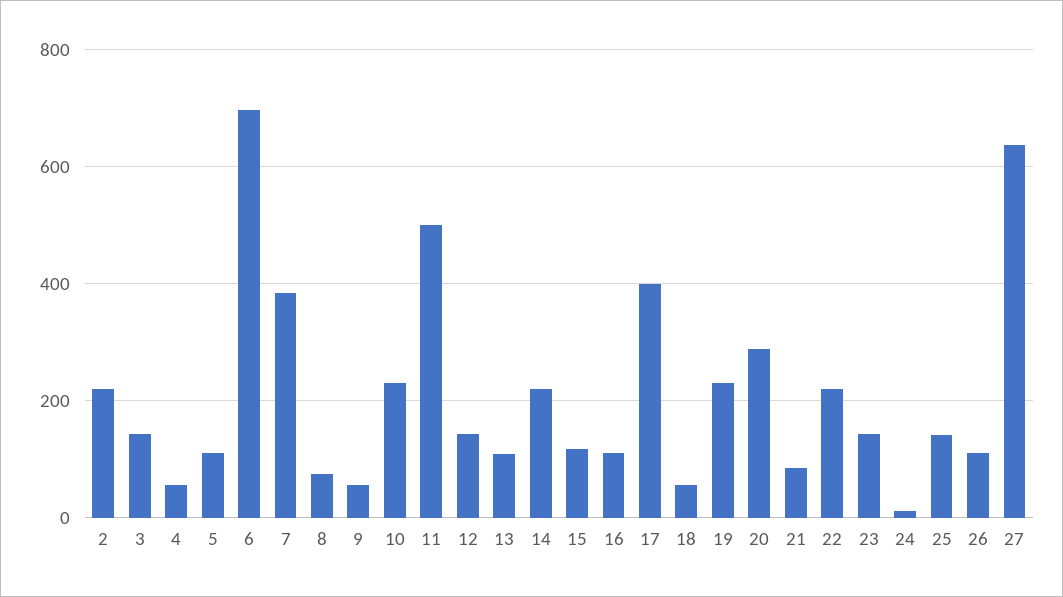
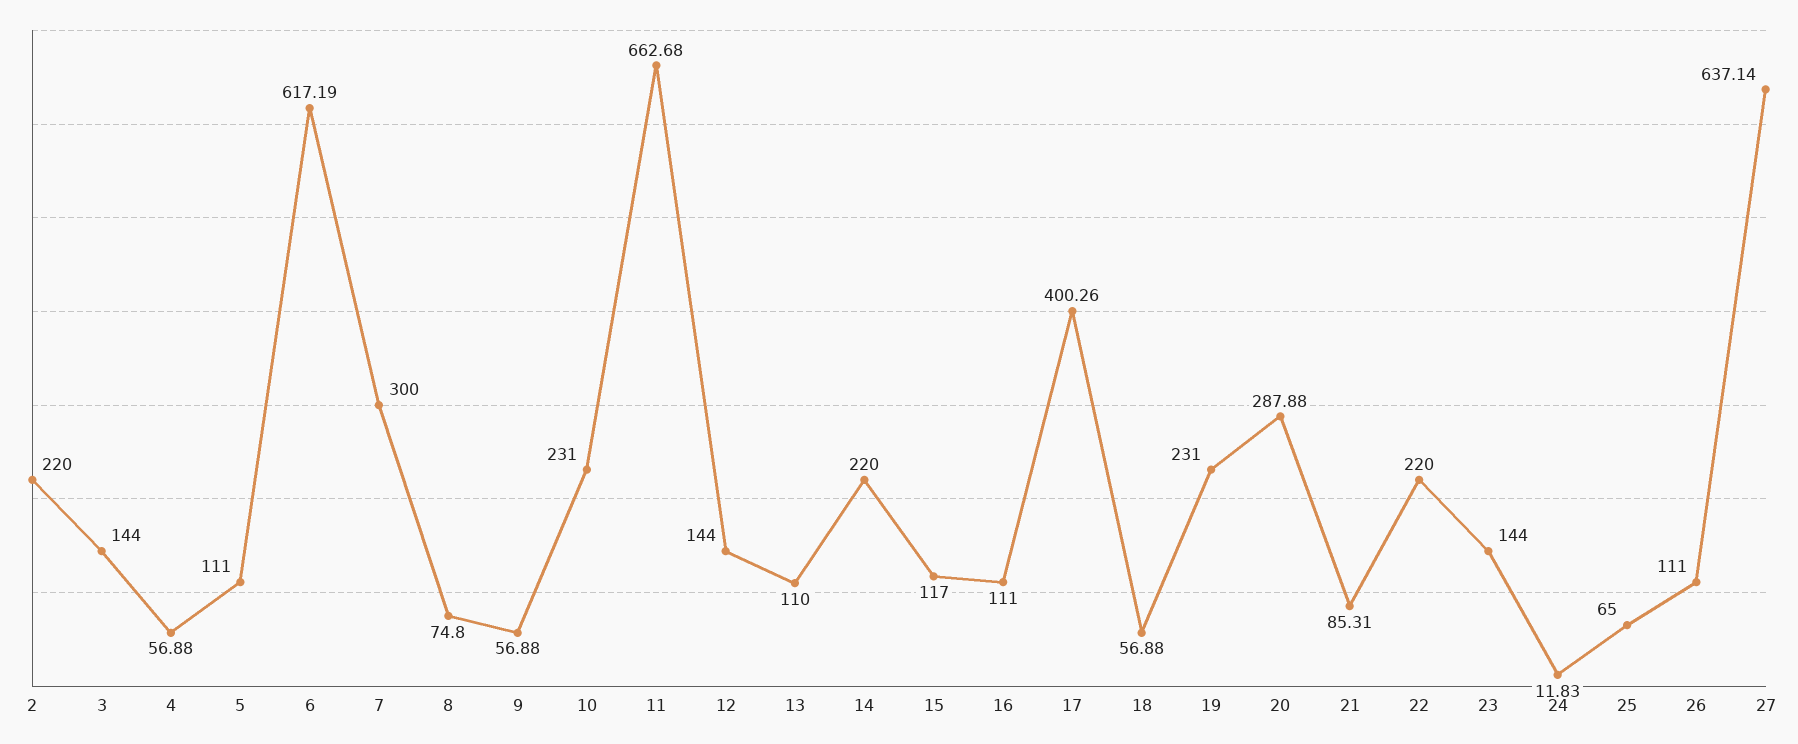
  {
    "2": 220,
    "3": 144,
    "4": 56.88,
    "5": 111,
-   "6": 700,
+   "6": 617.19,
-   "7": 380,
+   "7": 300,
    "8": 74.8,
    "9": 56.88,
    "10": 231,
-   "11": 500,
+   "11": 662.68,
    "12": 144,
    "13": 110,
    "14": 220,
    "15": 117,
    "16": 111,
    "17": 400.26,
    "18": 56.88,
    "19": 231,
    "20": 287.88,
    "21": 85.31,
    "22": 220,
    "23": 144,
    "24": 11.83,
-   "25": 140,
+   "25": 65,
    "26": 111,
    "27": 637.14
  }

